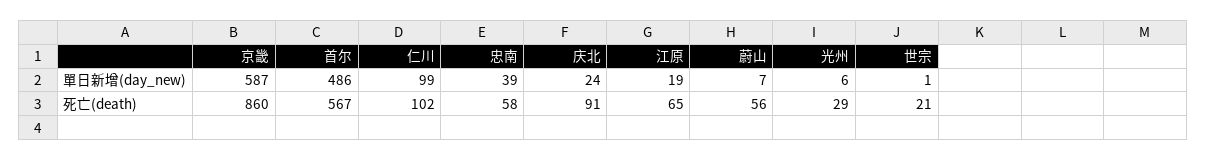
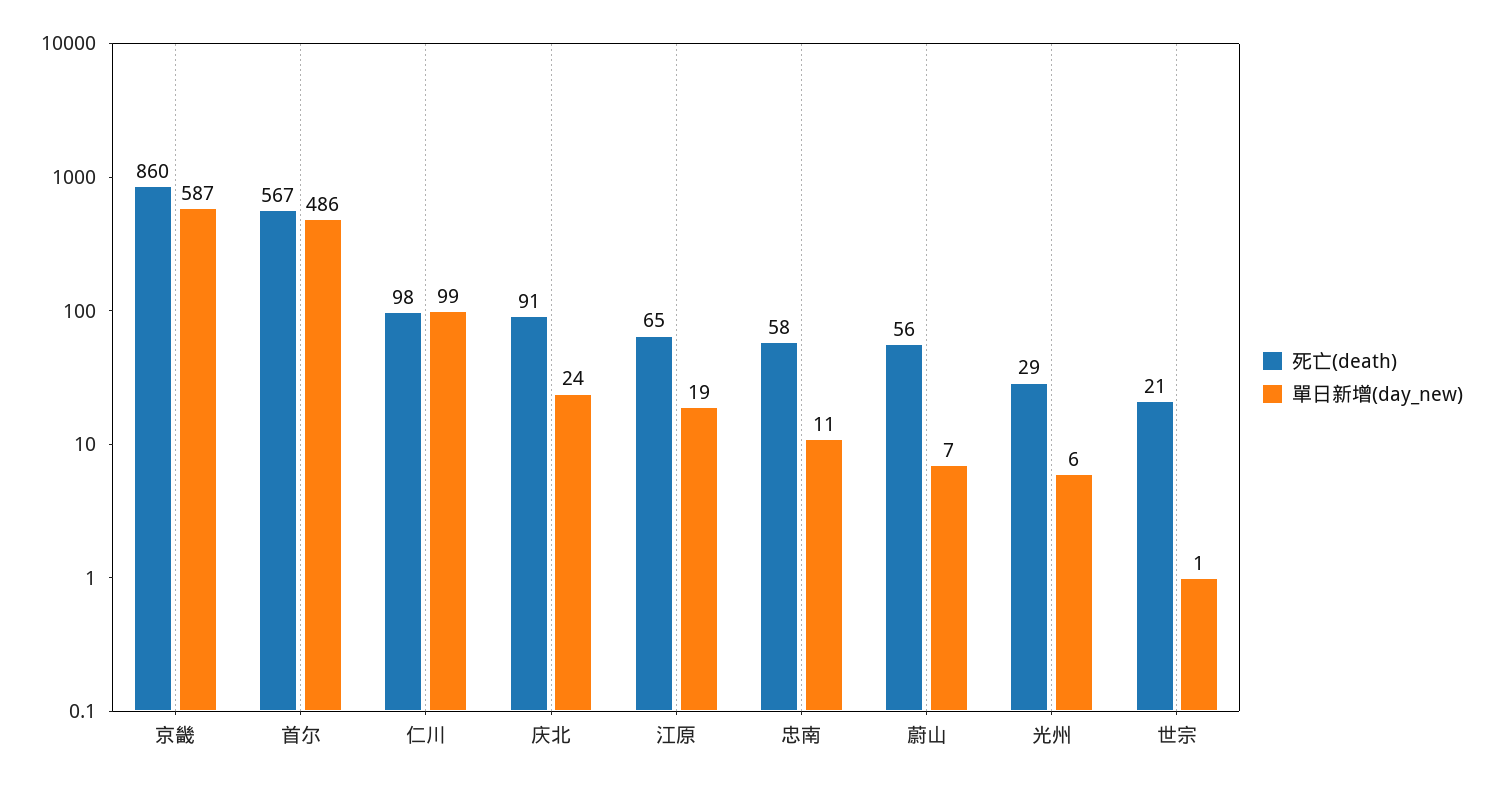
  {
    "單日新增(day_new)": {
      "京畿": 587,
      "首尔": 486,
      "仁川": 99,
-     "忠南": 39,
+     "忠南": 11,
      "庆北": 24,
      "江原": 19,
      "蔚山": 7,
      "光州": 6,
      "世宗": 1
    },
    "死亡(death)": {
      "京畿": 860,
      "首尔": 567,
-     "仁川": 102,
+     "仁川": 98,
      "忠南": 58,
      "庆北": 91,
      "江原": 65,
      "蔚山": 56,
      "光州": 29,
      "世宗": 21
    }
  }

